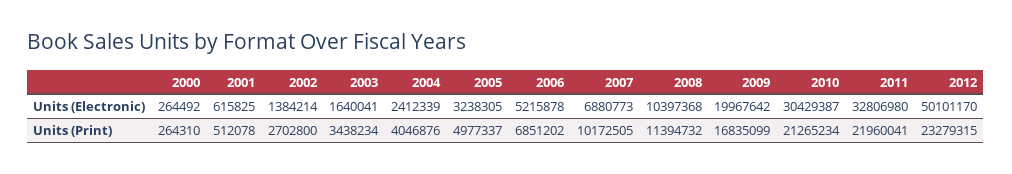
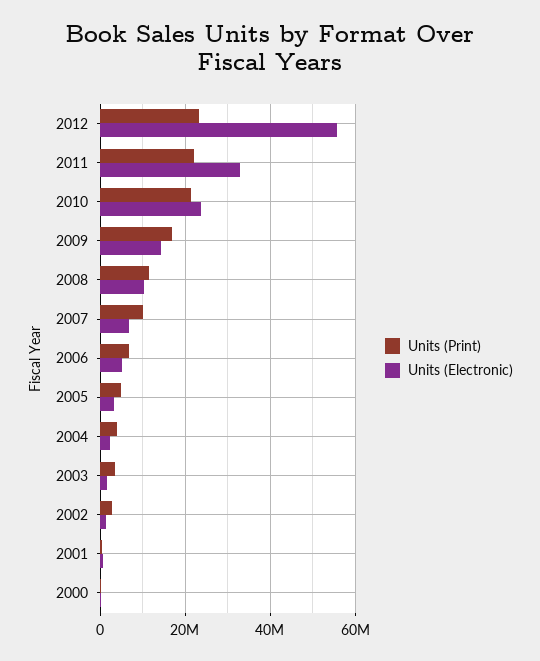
  {
    "Units (Electronic)": {
      "2000": 264492,
      "2001": 615825,
      "2002": 1384214,
      "2003": 1640041,
      "2004": 2412339,
      "2005": 3238305,
      "2006": 5215878,
      "2007": 6880773,
      "2008": 10397368,
-     "2009": 19967642,
+     "2009": 14000000,
-     "2010": 30429387,
+     "2010": 24000000,
      "2011": 32806980,
-     "2012": 50101170
+     "2012": 56000000
    },
    "Units (Print)": {
      "2000": 264310,
      "2001": 512078,
      "2002": 2702800,
      "2003": 3438234,
      "2004": 4046876,
      "2005": 4977337,
      "2006": 6851202,
      "2007": 10172505,
      "2008": 11394732,
      "2009": 16835099,
      "2010": 21265234,
      "2011": 21960041,
      "2012": 23279315
    }
  }

